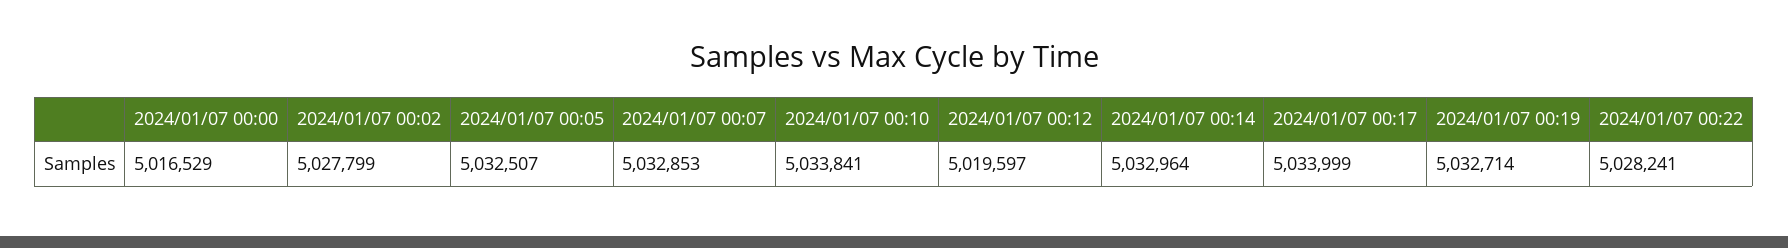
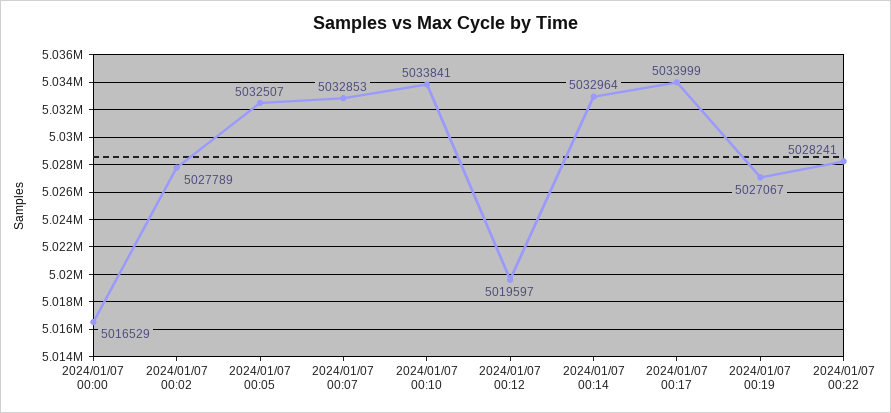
  {
    "2024/01/07 00:00": 5016529,
-   "2024/01/07 00:02": 5027799,
+   "2024/01/07 00:02": 5027789,
    "2024/01/07 00:05": 5032507,
    "2024/01/07 00:07": 5032853,
    "2024/01/07 00:10": 5033841,
    "2024/01/07 00:12": 5019597,
    "2024/01/07 00:14": 5032964,
    "2024/01/07 00:17": 5033999,
-   "2024/01/07 00:19": 5032714,
+   "2024/01/07 00:19": 5027067,
    "2024/01/07 00:22": 5028241
  }

